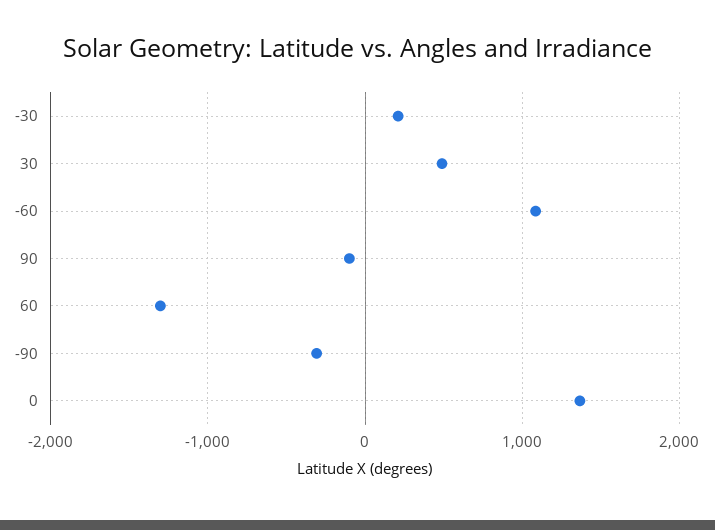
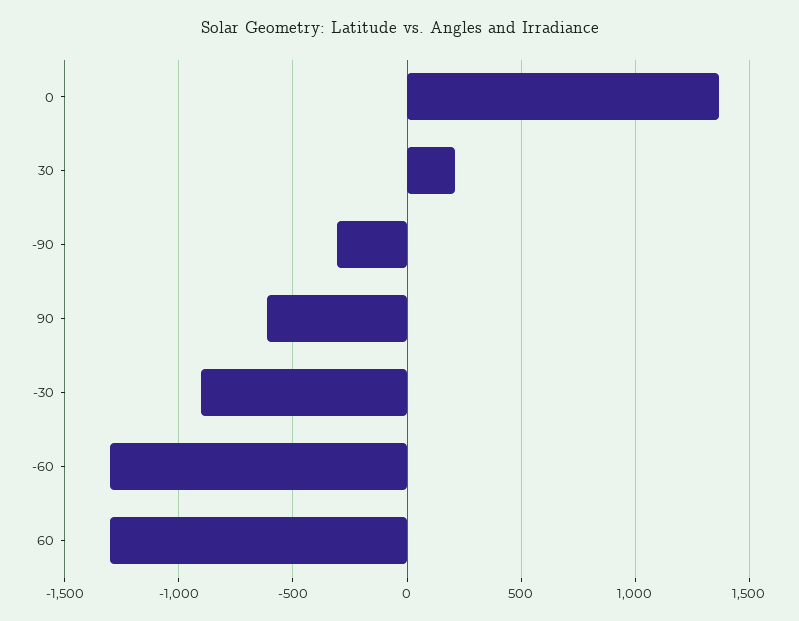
  {
-   "-30": 200,
+   "-30": -900,
-   "30": 500,
+   "30": 200,
-   "-60": 1100,
+   "-60": -1300,
-   "90": -100,
+   "90": -600,
    "60": -1300,
    "-90": -300,
    "0": 1350
  }

